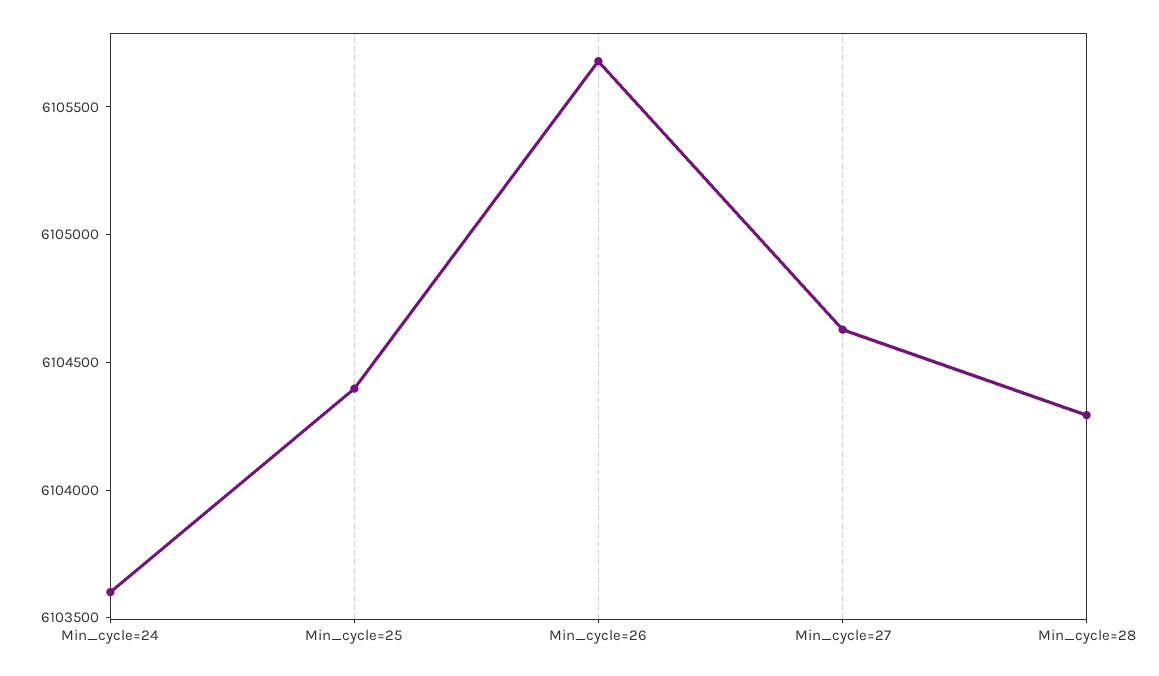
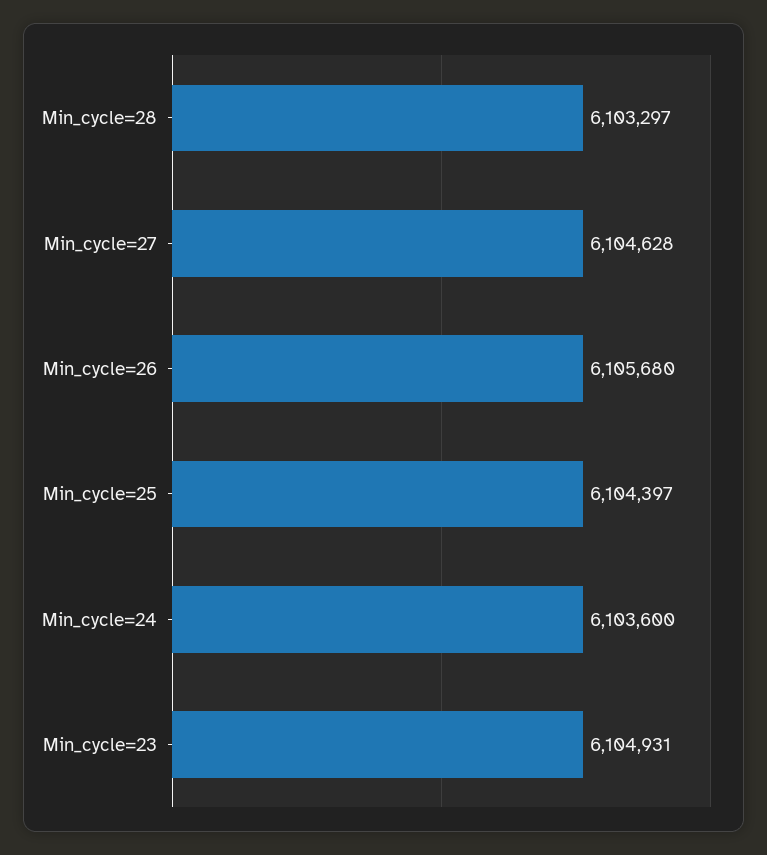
  {
    "Min_cycle=24": 6103600,
    "Min_cycle=25": 6104397,
    "Min_cycle=26": 6105680,
    "Min_cycle=27": 6104628,
-   "Min_cycle=28": 6104300
+   "Min_cycle=28": 6103297,
+   "Min_cycle=23": 6104931
  }

